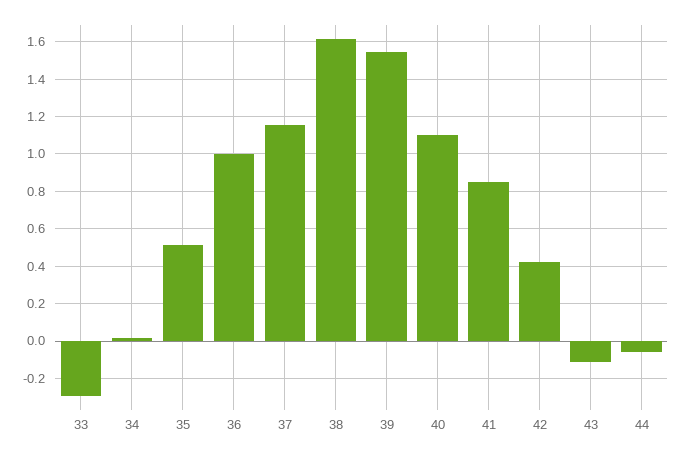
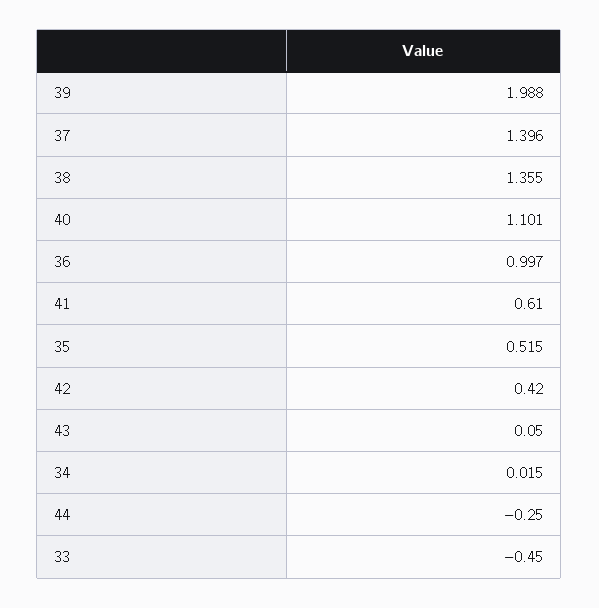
  {
-   "33": -0.3,
+   "33": -0.45,
    "34": 0.015,
    "35": 0.515,
    "36": 0.997,
-   "37": 1.15,
+   "37": 1.396,
-   "38": 1.6,
+   "38": 1.355,
-   "39": 1.55,
+   "39": 1.988,
    "40": 1.101,
-   "41": 0.85,
+   "41": 0.61,
    "42": 0.42,
-   "43": -0.1,
+   "43": 0.05,
-   "44": -0.05
+   "44": -0.25
  }

